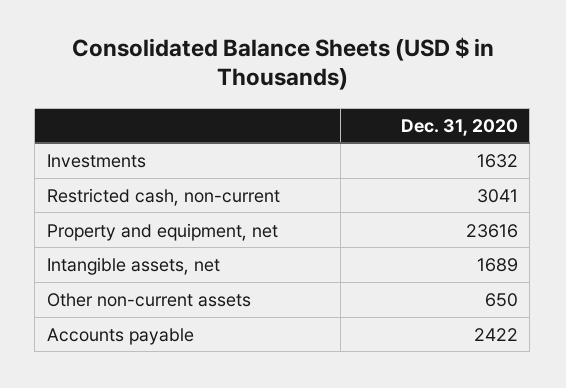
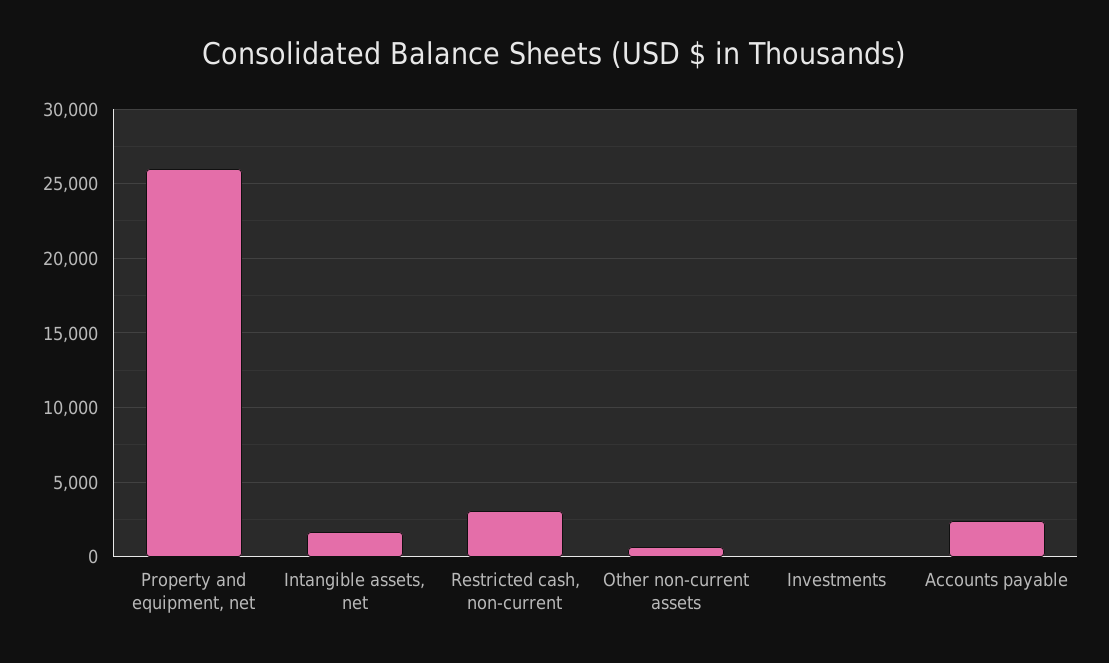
  {
-   "Investments": 1632,
+   "Investments": 0,
    "Restricted cash, non-current": 3041,
-   "Property and equipment, net": 23616,
+   "Property and equipment, net": 26000,
    "Intangible assets, net": 1689,
    "Other non-current assets": 650,
    "Accounts payable": 2422
  }

